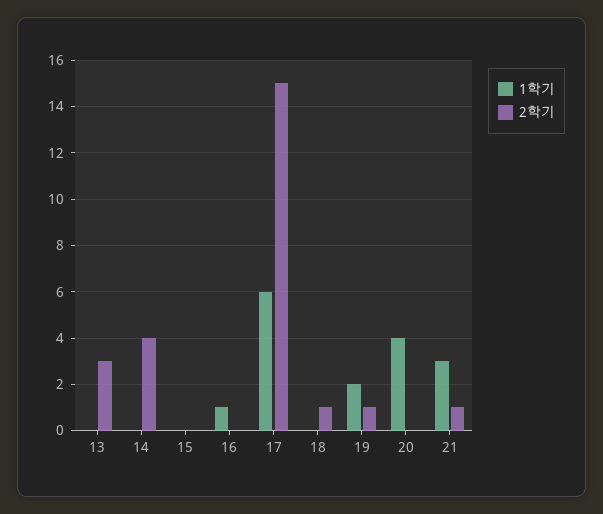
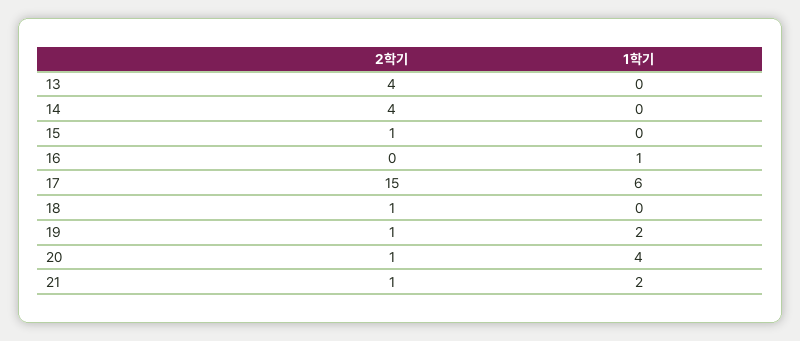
  {
    "1학기": {
      "13": 0,
      "14": 0,
      "15": 0,
      "16": 1,
      "17": 6,
      "18": 0,
      "19": 2,
      "20": 4,
-     "21": 3
+     "21": 2
    },
    "2학기": {
-     "13": 3,
+     "13": 4,
      "14": 4,
-     "15": 0,
+     "15": 1,
      "16": 0,
      "17": 15,
      "18": 1,
      "19": 1,
-     "20": 0,
+     "20": 1,
      "21": 1
    }
  }

